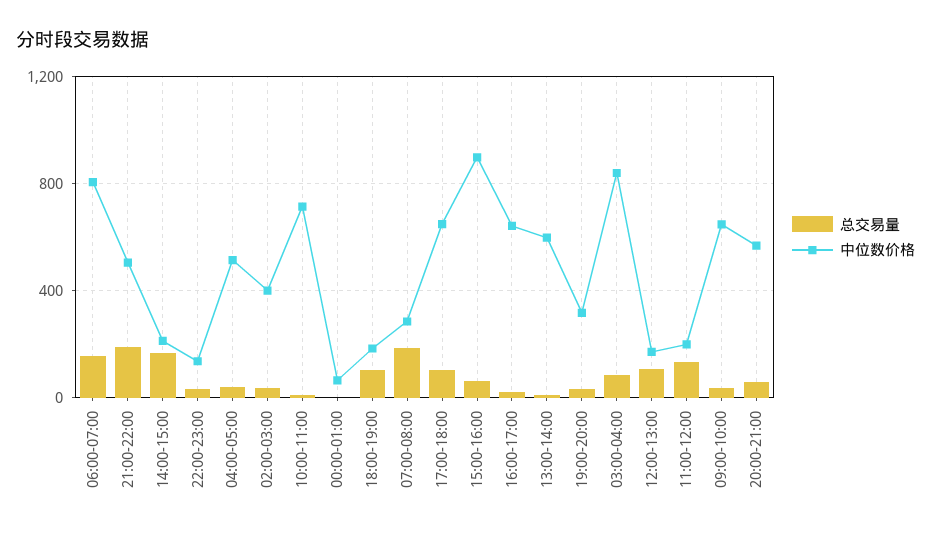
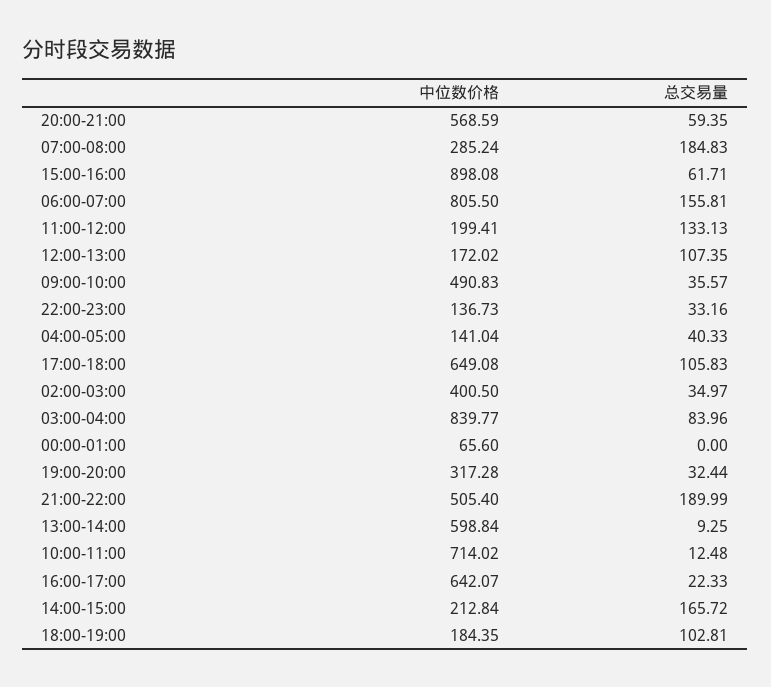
  {
    "总交易量": {
      "06:00-07:00": 155.81,
      "21:00-22:00": 189.99,
      "14:00-15:00": 165.72,
      "22:00-23:00": 33.16,
      "04:00-05:00": 40.33,
      "02:00-03:00": 34.97,
      "10:00-11:00": 12.48,
      "00:00-01:00": 0,
      "18:00-19:00": 102.81,
      "07:00-08:00": 184.83,
      "17:00-18:00": 105.83,
      "15:00-16:00": 61.71,
      "16:00-17:00": 22.33,
      "13:00-14:00": 9.25,
      "19:00-20:00": 32.44,
      "03:00-04:00": 83.96,
      "12:00-13:00": 107.35,
      "11:00-12:00": 133.13,
      "09:00-10:00": 35.57,
      "20:00-21:00": 59.35
    },
    "中位数价格": {
      "06:00-07:00": 805.5,
      "21:00-22:00": 505.4,
      "14:00-15:00": 212.84,
      "22:00-23:00": 136.73,
-     "04:00-05:00": 500,
+     "04:00-05:00": 141.04,
      "02:00-03:00": 400.5,
      "10:00-11:00": 714.02,
      "00:00-01:00": 65.6,
      "18:00-19:00": 184.35,
      "07:00-08:00": 285.24,
      "17:00-18:00": 649.08,
      "15:00-16:00": 898.08,
      "16:00-17:00": 642.07,
      "13:00-14:00": 598.84,
      "19:00-20:00": 317.28,
      "03:00-04:00": 839.77,
      "12:00-13:00": 172.02,
      "11:00-12:00": 199.41,
-     "09:00-10:00": 650,
+     "09:00-10:00": 490.83,
      "20:00-21:00": 568.59
    }
  }

